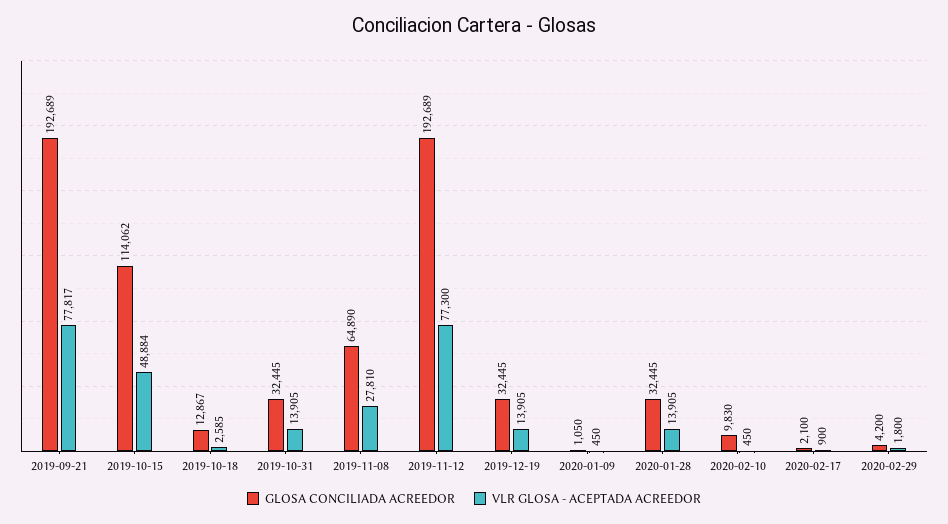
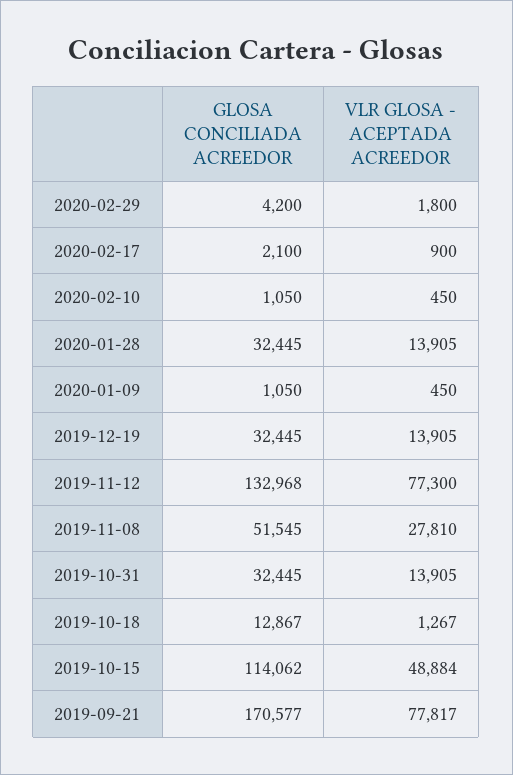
  {
    "GLOSA CONCILIADA ACREEDOR": {
-     "2019-09-21": 192689,
+     "2019-09-21": 170577,
      "2019-10-15": 114062,
      "2019-10-18": 12867,
      "2019-10-31": 32445,
-     "2019-11-08": 64890,
+     "2019-11-08": 51545,
-     "2019-11-12": 192689,
+     "2019-11-12": 132968,
      "2019-12-19": 32445,
      "2020-01-09": 1050,
      "2020-01-28": 32445,
-     "2020-02-10": 9830,
+     "2020-02-10": 1050,
      "2020-02-17": 2100,
      "2020-02-29": 4200
    },
    "VLR GLOSA - ACEPTADA ACREEDOR": {
      "2019-09-21": 77817,
      "2019-10-15": 48884,
-     "2019-10-18": 2585,
+     "2019-10-18": 1267,
      "2019-10-31": 13905,
      "2019-11-08": 27810,
      "2019-11-12": 77300,
      "2019-12-19": 13905,
      "2020-01-09": 450,
      "2020-01-28": 13905,
      "2020-02-10": 450,
      "2020-02-17": 900,
      "2020-02-29": 1800
    }
  }

